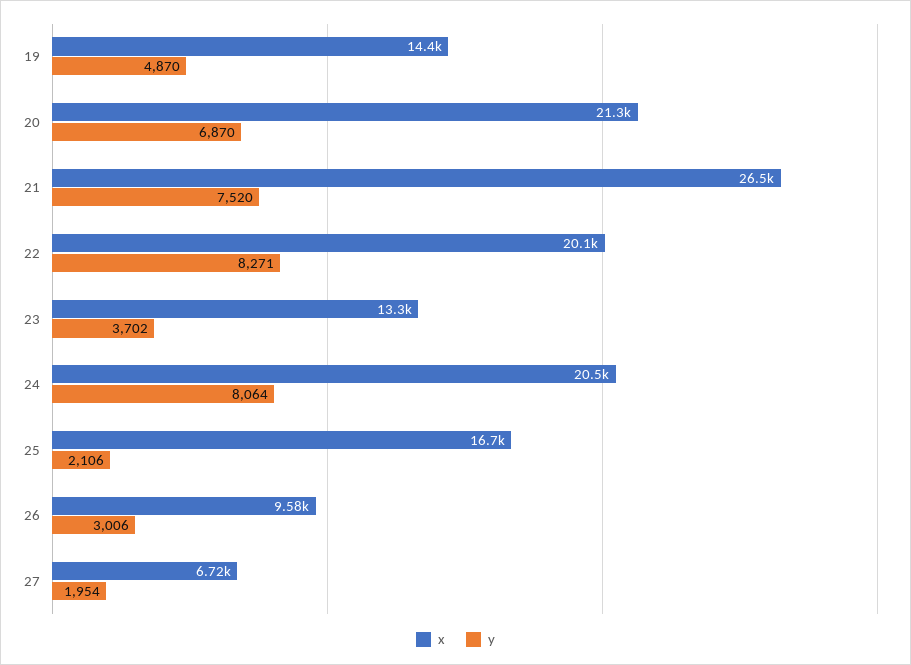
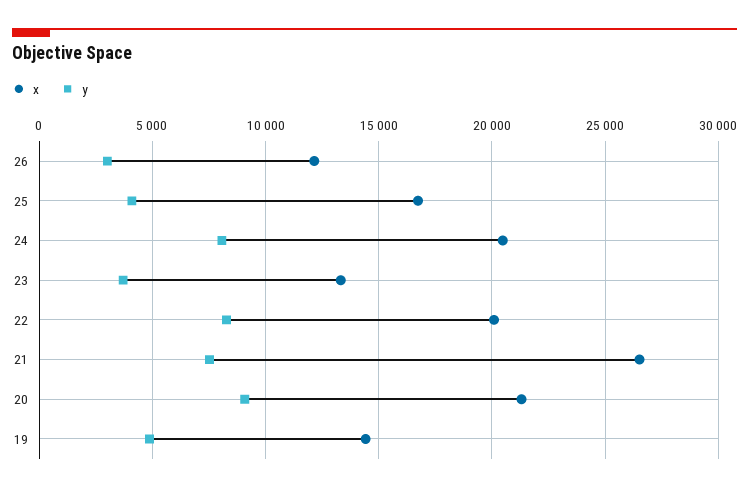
  {
    "x": {
      "19": 14400,
      "20": 21300,
      "21": 26500,
      "22": 20100,
      "23": 13300,
      "24": 20500,
      "25": 16700,
-     "26": 9580,
+     "26": 12000
-     "27": 6720
    },
    "y": {
      "19": 4870,
-     "20": 6870,
+     "20": 9000,
      "21": 7520,
      "22": 8271,
      "23": 3702,
      "24": 8064,
-     "25": 2106,
+     "25": 4000,
-     "26": 3006,
+     "26": 3006
-     "27": 1954
    }
  }

